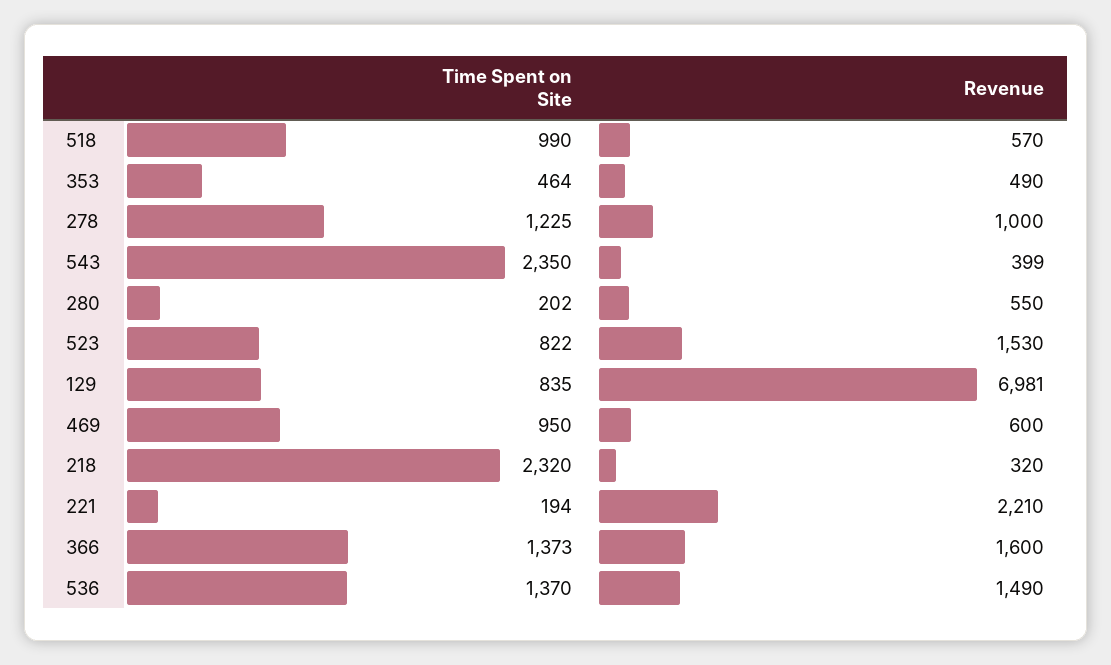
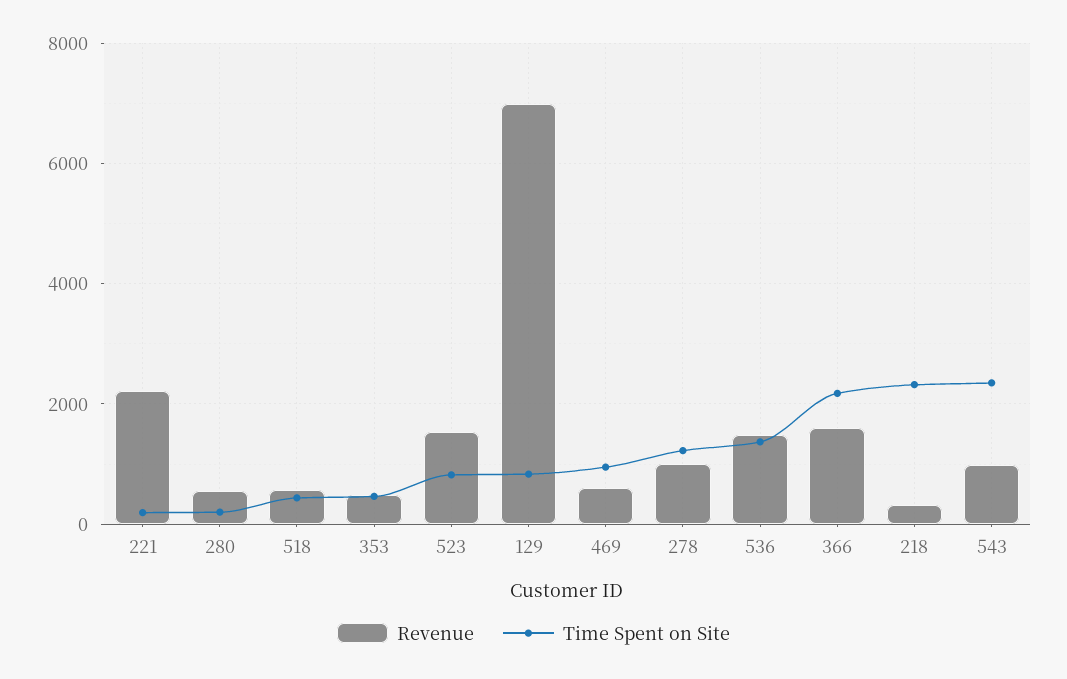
  {
    "Time Spent on Site": {
-     "518": 990,
+     "518": 400,
      "353": 464,
      "278": 1225,
      "543": 2350,
      "280": 202,
      "523": 822,
      "129": 835,
      "469": 950,
      "218": 2320,
      "221": 194,
-     "366": 1373,
+     "366": 2200,
      "536": 1370
    },
    "Revenue": {
      "518": 570,
      "353": 490,
      "278": 1000,
-     "543": 399,
+     "543": 1000,
      "280": 550,
      "523": 1530,
      "129": 6981,
      "469": 600,
      "218": 320,
      "221": 2210,
      "366": 1600,
      "536": 1490
    }
  }

